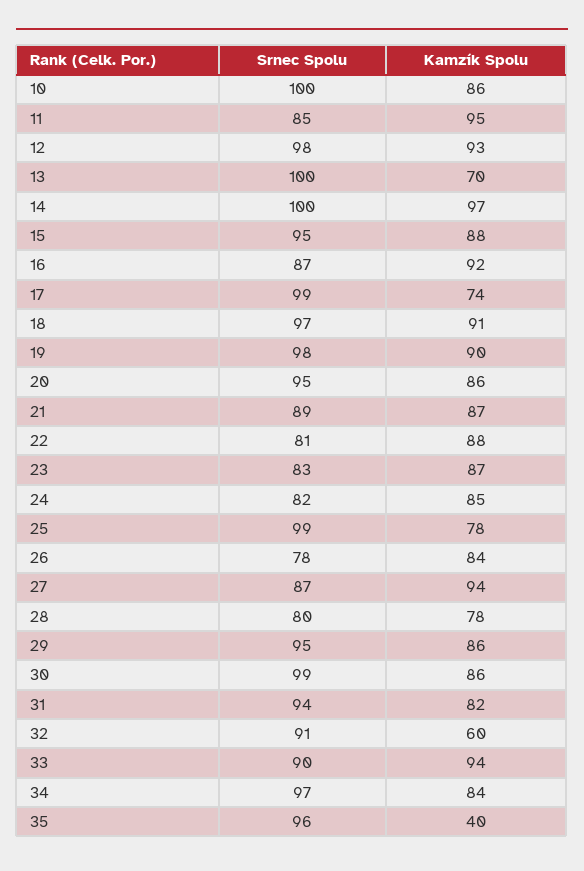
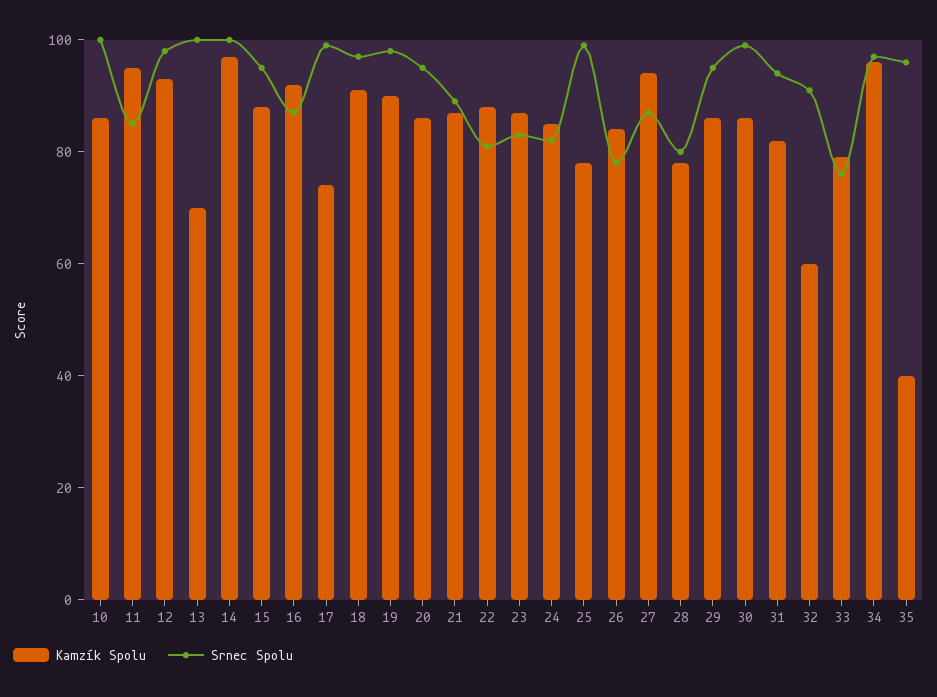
  {
    "Srnec Spolu": {
      "10": 100,
      "11": 85,
      "12": 98,
      "13": 100,
      "14": 100,
      "15": 95,
      "16": 87,
      "17": 99,
      "18": 97,
      "19": 98,
      "20": 95,
      "21": 89,
      "22": 81,
      "23": 83,
      "24": 82,
      "25": 99,
      "26": 78,
      "27": 87,
      "28": 80,
      "29": 95,
      "30": 99,
      "31": 94,
      "32": 91,
-     "33": 90,
+     "33": 75,
      "34": 97,
      "35": 96
    },
    "Kamzík Spolu": {
      "10": 86,
      "11": 95,
      "12": 93,
      "13": 70,
      "14": 97,
      "15": 88,
      "16": 92,
      "17": 74,
      "18": 91,
      "19": 90,
      "20": 86,
      "21": 87,
      "22": 88,
      "23": 87,
      "24": 85,
      "25": 78,
      "26": 84,
      "27": 94,
      "28": 78,
      "29": 86,
      "30": 86,
      "31": 82,
      "32": 60,
-     "33": 94,
+     "33": 80,
-     "34": 84,
+     "34": 95,
      "35": 40
    }
  }

